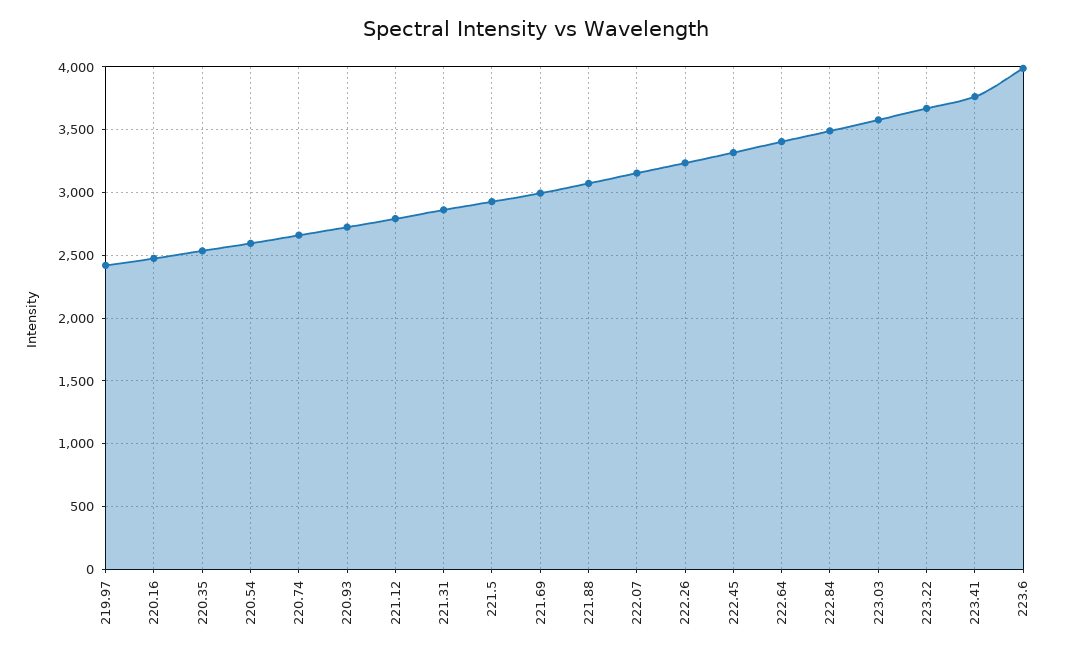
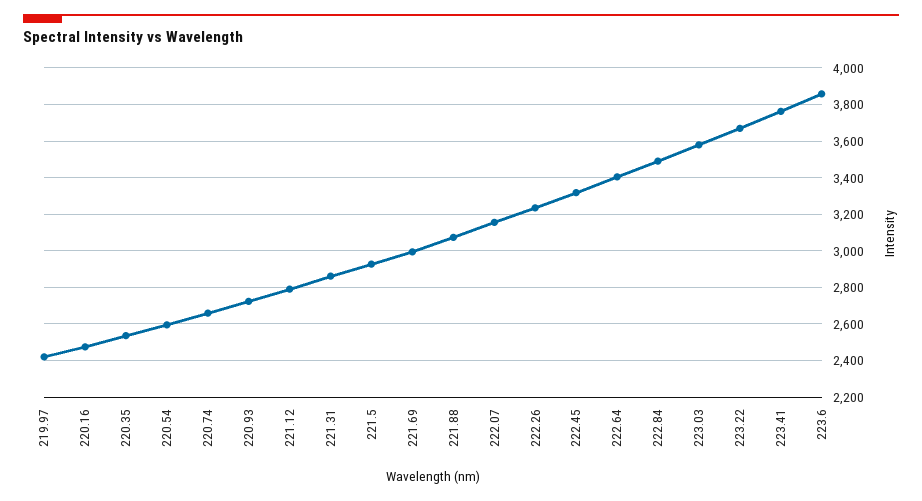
  {
    "219.97": 2400,
    "220.16": 2500,
    "220.35": 2550,
    "220.54": 2600,
    "220.74": 2650,
    "220.93": 2700,
    "221.12": 2800,
    "221.31": 2850,
    "221.5": 2950,
    "221.69": 3000,
    "221.88": 3050,
    "222.07": 3150,
    "222.26": 3250,
    "222.45": 3300,
    "222.64": 3400,
    "222.84": 3500,
    "223.03": 3600,
    "223.22": 3650,
    "223.41": 3750,
-   "223.6": 4000
+   "223.6": 3850
  }

